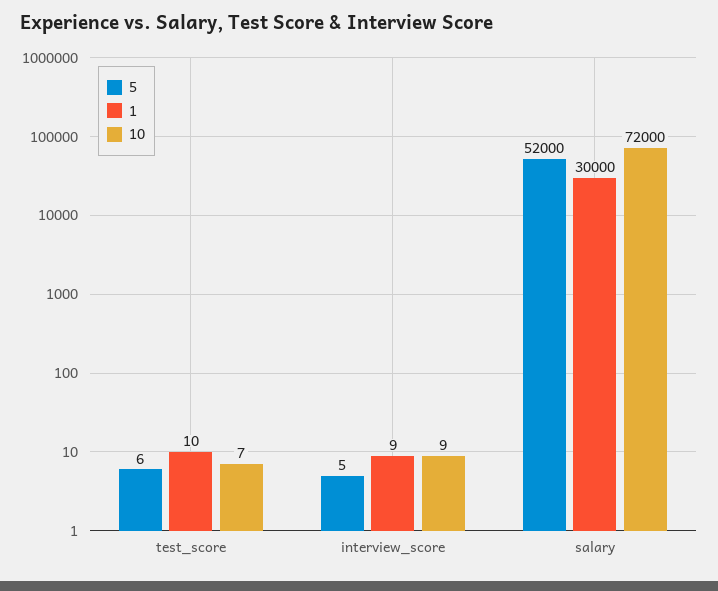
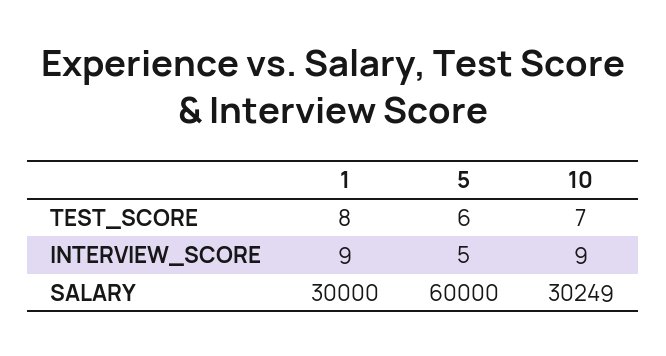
  {
    "5": {
      "test_score": 6,
      "interview_score": 5,
-     "salary": 52000
+     "salary": 60000
    },
    "1": {
-     "test_score": 10,
+     "test_score": 8,
      "interview_score": 9,
      "salary": 30000
    },
    "10": {
      "test_score": 7,
      "interview_score": 9,
-     "salary": 72000
+     "salary": 30249
    }
  }

